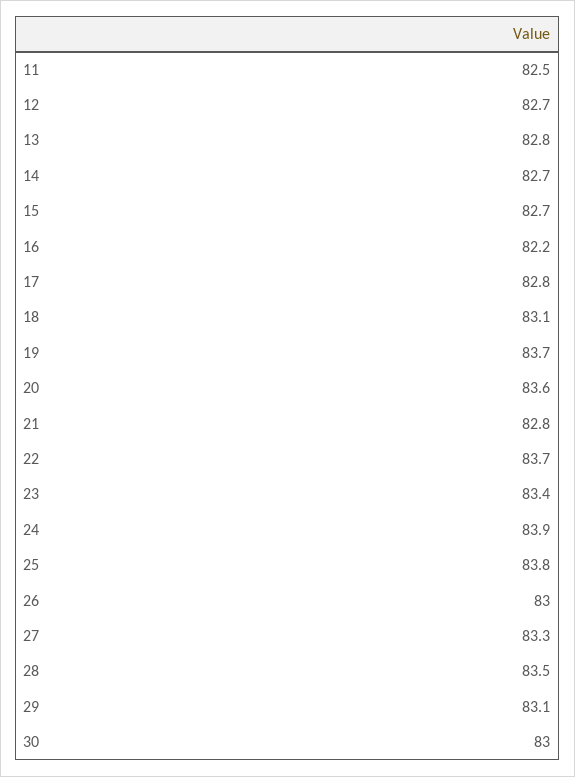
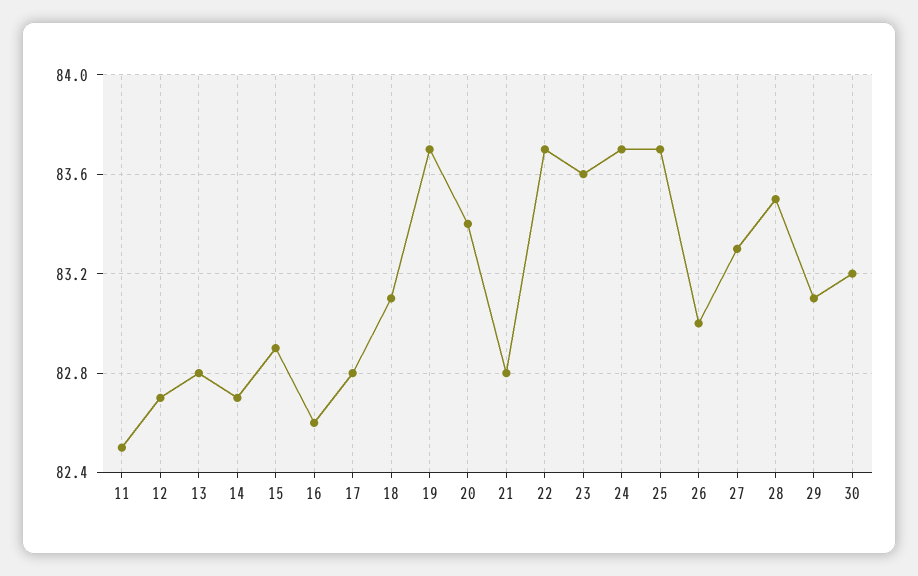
  {
    "11": 82.5,
    "12": 82.7,
    "13": 82.8,
    "14": 82.7,
-   "15": 82.7,
+   "15": 82.9,
-   "16": 82.2,
+   "16": 82.6,
    "17": 82.8,
    "18": 83.1,
    "19": 83.7,
-   "20": 83.6,
+   "20": 83.4,
    "21": 82.8,
    "22": 83.7,
-   "23": 83.4,
+   "23": 83.6,
-   "24": 83.9,
+   "24": 83.7,
-   "25": 83.8,
+   "25": 83.7,
    "26": 83,
    "27": 83.3,
    "28": 83.5,
    "29": 83.1,
-   "30": 83
+   "30": 83.2
  }

